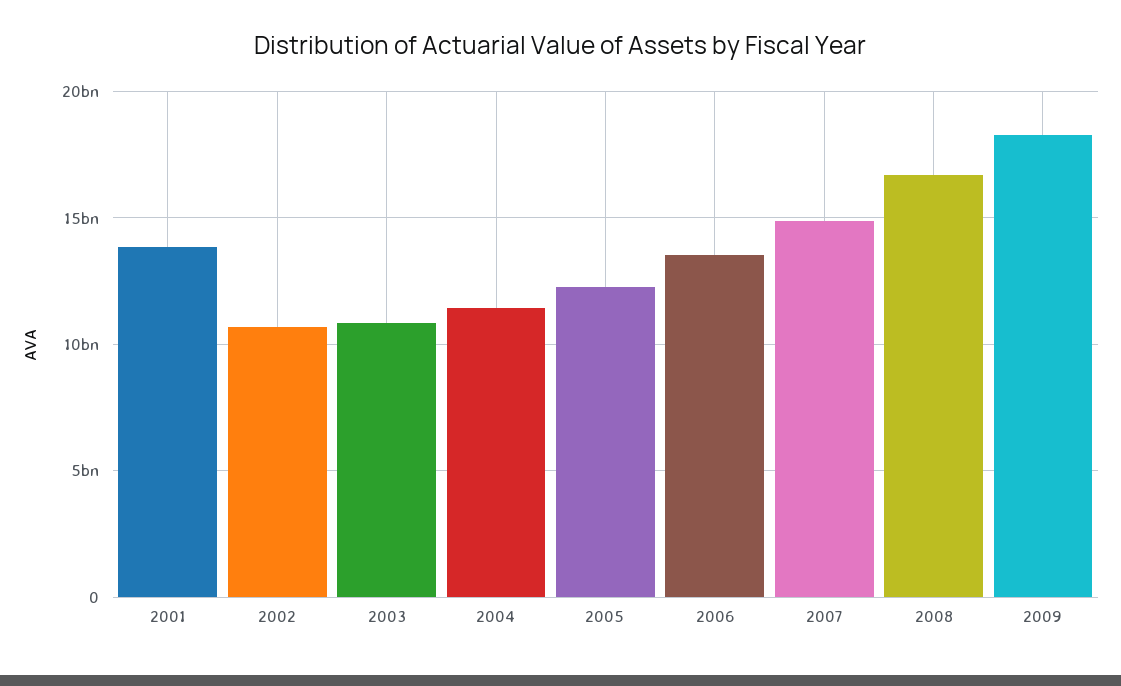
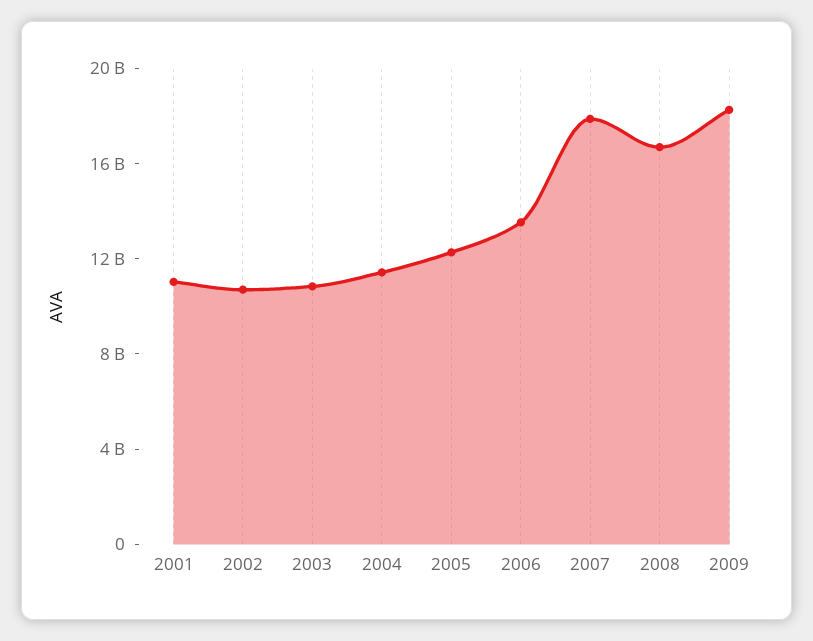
  {
-   "2001": 14000000000,
+   "2001": 11000000000,
    "2002": 10500000000,
    "2003": 11000000000,
    "2004": 11500000000,
    "2005": 12500000000,
    "2006": 13500000000,
-   "2007": 15000000000,
+   "2007": 18000000000,
    "2008": 16500000000,
    "2009": 18500000000
  }

